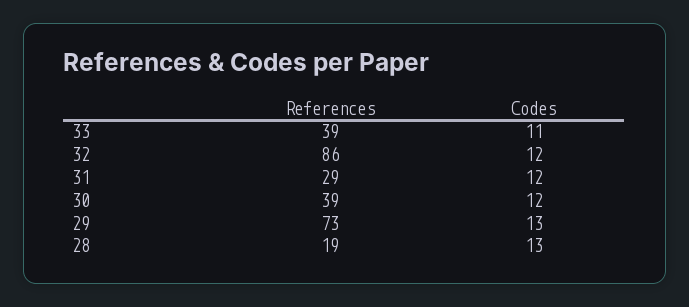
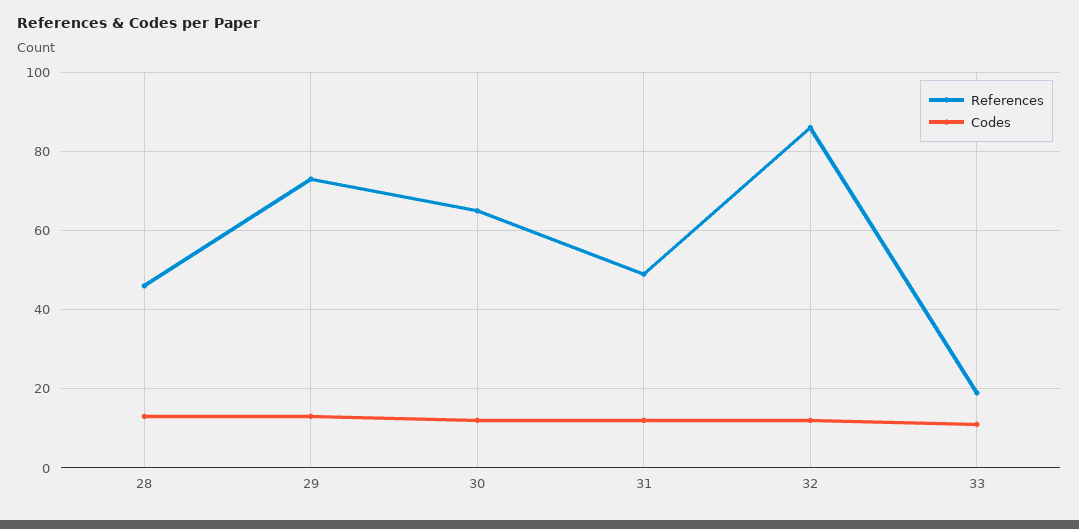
  {
    "References": {
-     "33": 39,
+     "33": 20,
      "32": 86,
-     "31": 29,
+     "31": 50,
-     "30": 39,
+     "30": 65,
      "29": 73,
-     "28": 19
+     "28": 45
    },
    "Codes": {
      "33": 11,
      "32": 12,
      "31": 12,
      "30": 12,
      "29": 13,
      "28": 13
    }
  }

